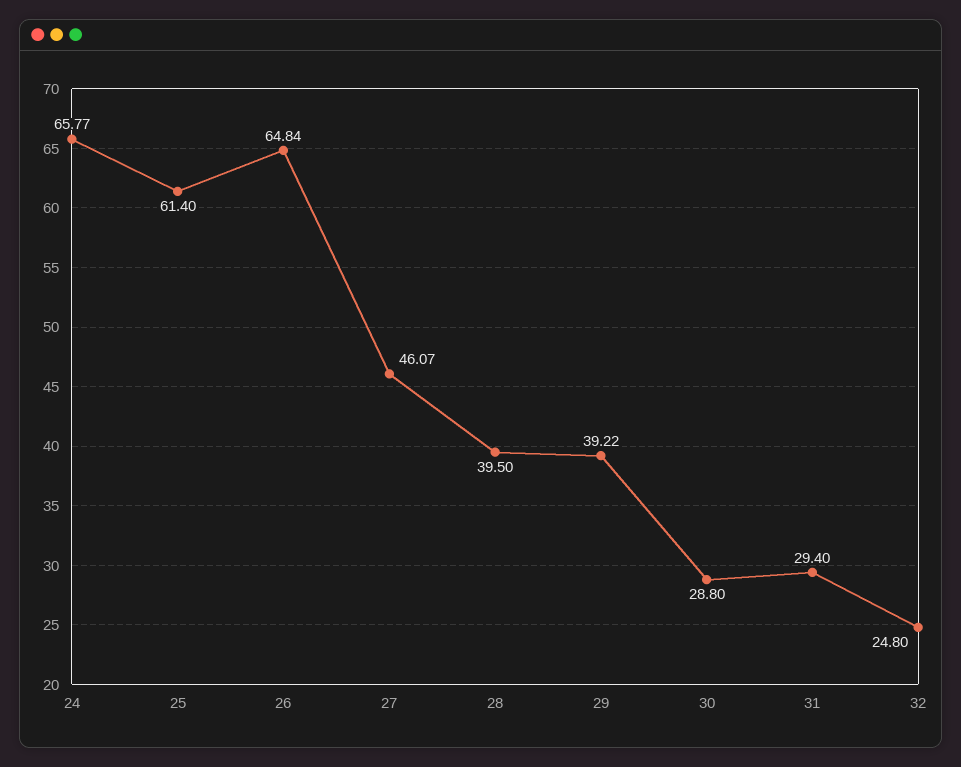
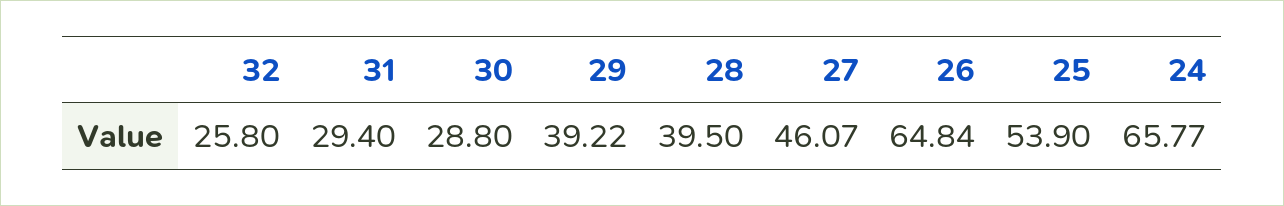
  {
    "24": 65.77,
-   "25": 61.4,
+   "25": 53.9,
    "26": 64.84,
    "27": 46.07,
    "28": 39.5,
    "29": 39.22,
    "30": 28.8,
    "31": 29.4,
-   "32": 24.8
+   "32": 25.8
  }

